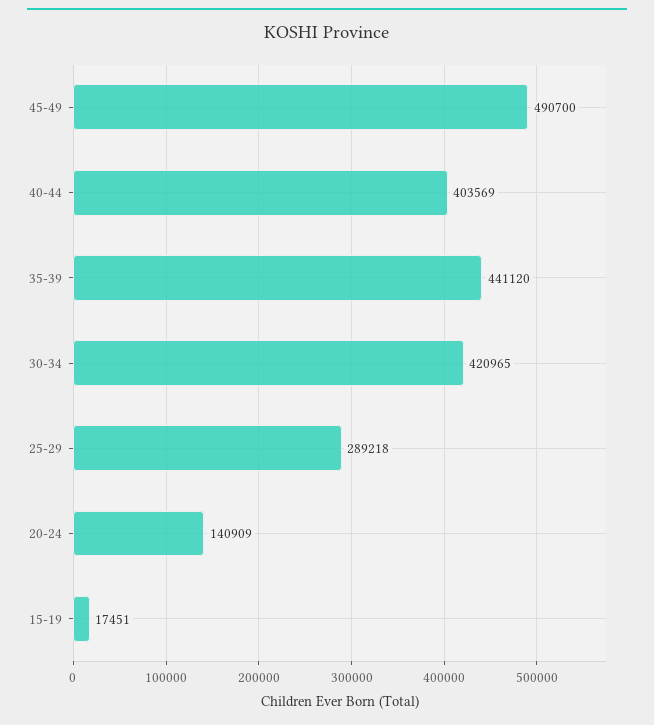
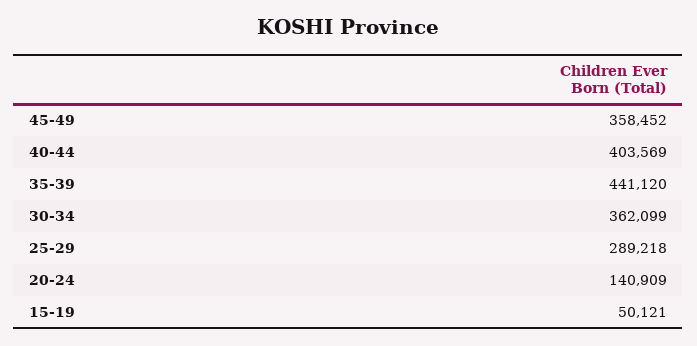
  {
-   "45-49": 490700,
+   "45-49": 358452,
    "40-44": 403569,
    "35-39": 441120,
-   "30-34": 420965,
+   "30-34": 362099,
    "25-29": 289218,
    "20-24": 140909,
-   "15-19": 17451
+   "15-19": 50121
  }

